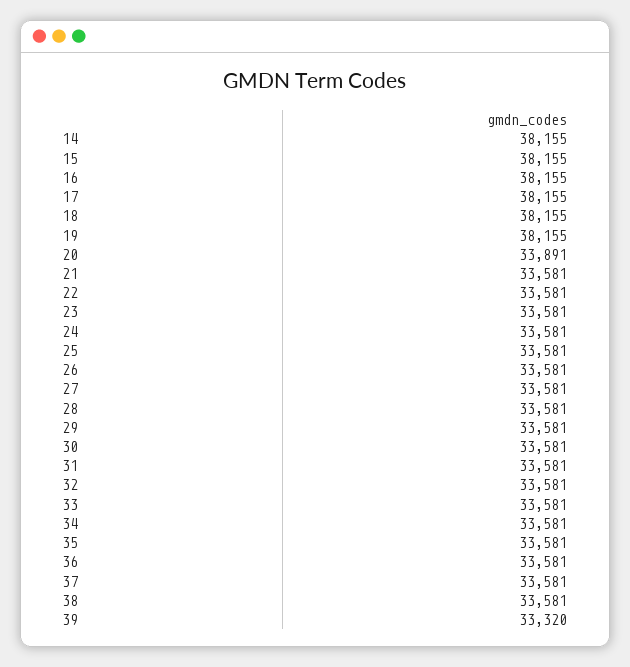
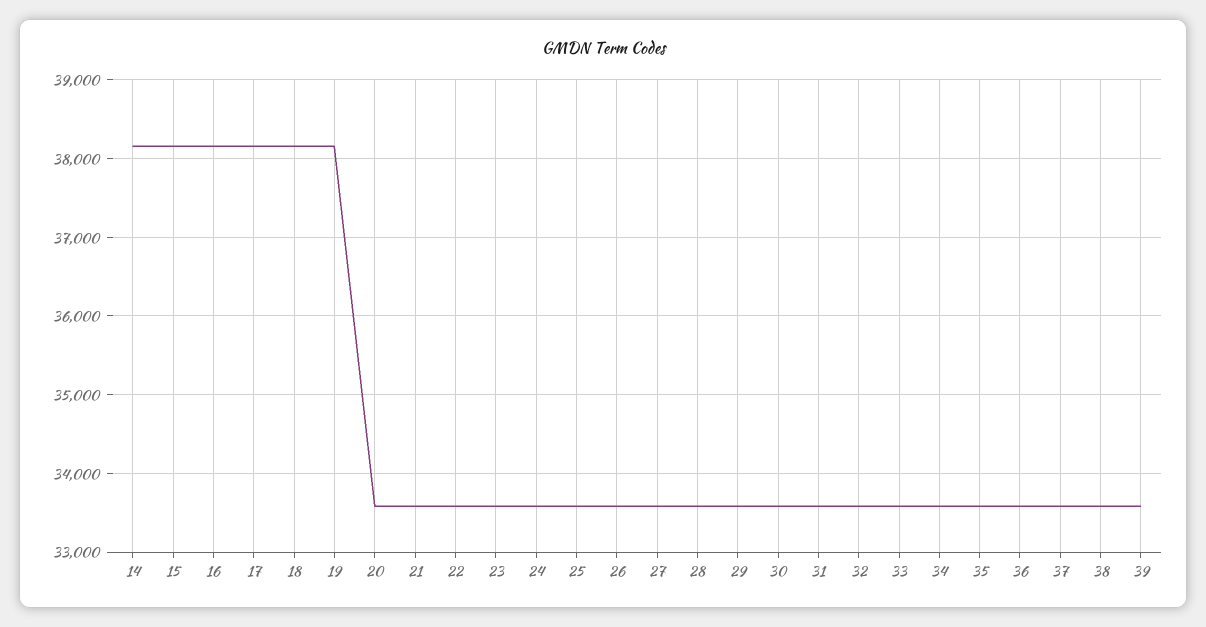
  {
    "14": 38155,
    "15": 38155,
    "16": 38155,
    "17": 38155,
    "18": 38155,
    "19": 38155,
-   "20": 33891,
+   "20": 33600,
    "21": 33581,
    "22": 33581,
    "23": 33581,
    "24": 33581,
    "25": 33581,
    "26": 33581,
    "27": 33581,
    "28": 33581,
    "29": 33581,
    "30": 33581,
    "31": 33581,
    "32": 33581,
    "33": 33581,
    "34": 33581,
    "35": 33581,
    "36": 33581,
    "37": 33581,
    "38": 33581,
-   "39": 33320
+   "39": 33600
  }

